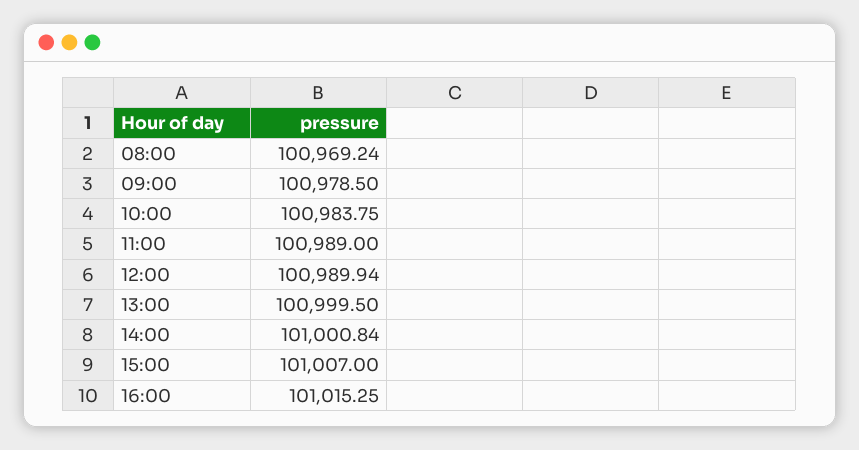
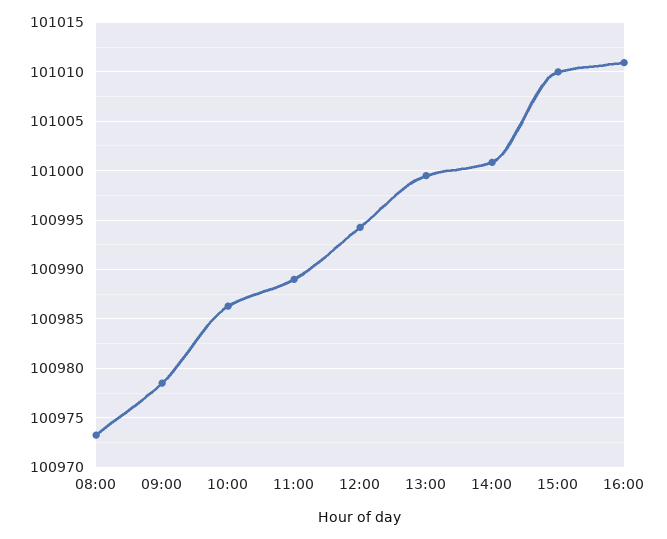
  {
-   "08:00": 100969.24,
+   "08:00": 100973,
    "09:00": 100978.5,
-   "10:00": 100983.75,
+   "10:00": 100986,
    "11:00": 100989,
-   "12:00": 100989.94,
+   "12:00": 100994,
    "13:00": 100999.5,
    "14:00": 101000.84,
-   "15:00": 101007,
+   "15:00": 101010,
-   "16:00": 101015.25
+   "16:00": 101011
  }

